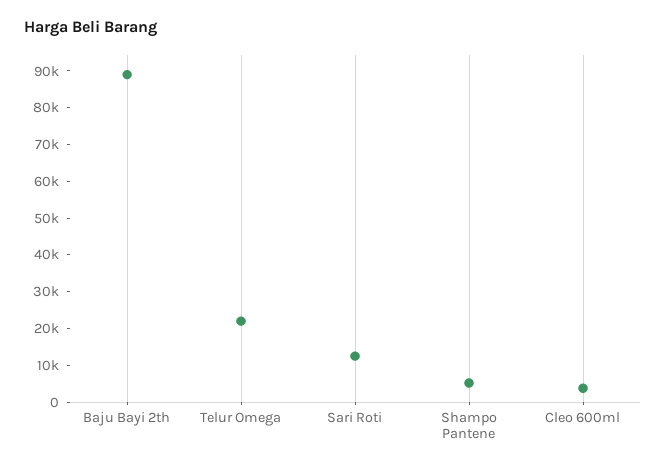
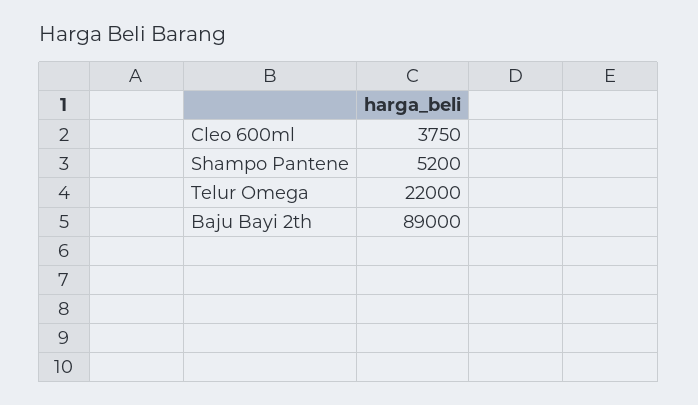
  {
    "Baju Bayi 2th": 89000,
    "Telur Omega": 22000,
-   "Sari Roti": 12500,
    "Shampo Pantene": 5200,
    "Cleo 600ml": 3750
  }

